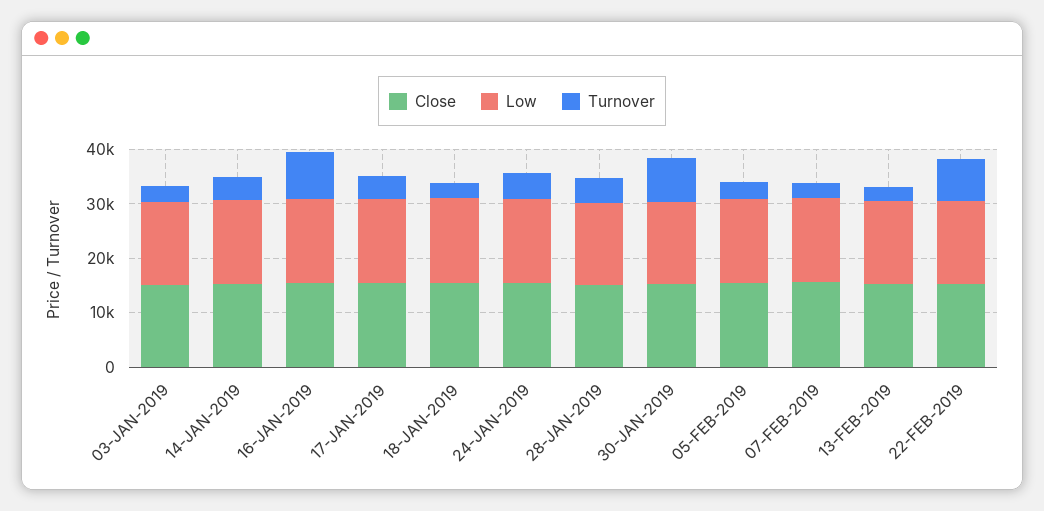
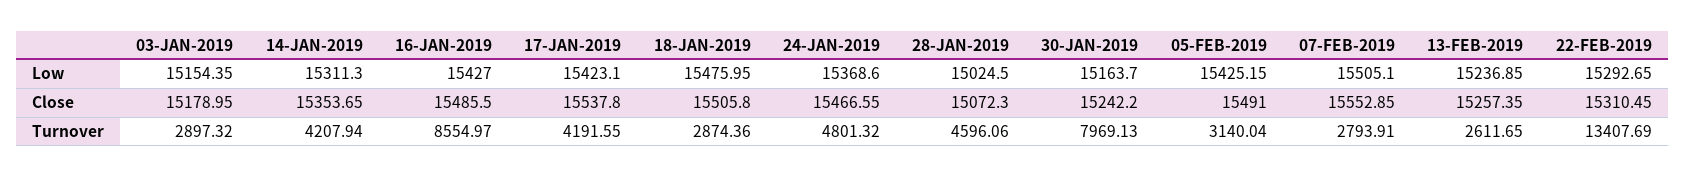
  {
    "Close": {
      "03-JAN-2019": 15178.95,
      "14-JAN-2019": 15353.65,
      "16-JAN-2019": 15485.5,
      "17-JAN-2019": 15537.8,
      "18-JAN-2019": 15505.8,
      "24-JAN-2019": 15466.55,
      "28-JAN-2019": 15072.3,
      "30-JAN-2019": 15242.2,
      "05-FEB-2019": 15491,
      "07-FEB-2019": 15552.85,
      "13-FEB-2019": 15257.35,
      "22-FEB-2019": 15310.45
    },
    "Low": {
      "03-JAN-2019": 15154.35,
      "14-JAN-2019": 15311.3,
      "16-JAN-2019": 15427,
      "17-JAN-2019": 15423.1,
      "18-JAN-2019": 15475.95,
      "24-JAN-2019": 15368.6,
      "28-JAN-2019": 15024.5,
      "30-JAN-2019": 15163.7,
      "05-FEB-2019": 15425.15,
      "07-FEB-2019": 15505.1,
      "13-FEB-2019": 15236.85,
      "22-FEB-2019": 15292.65
    },
    "Turnover": {
      "03-JAN-2019": 2897.32,
      "14-JAN-2019": 4207.94,
      "16-JAN-2019": 8554.97,
      "17-JAN-2019": 4191.55,
      "18-JAN-2019": 2874.36,
      "24-JAN-2019": 4801.32,
      "28-JAN-2019": 4596.06,
      "30-JAN-2019": 7969.13,
      "05-FEB-2019": 3140.04,
      "07-FEB-2019": 2793.91,
      "13-FEB-2019": 2611.65,
-     "22-FEB-2019": 8000
+     "22-FEB-2019": 13407.69
    }
  }

